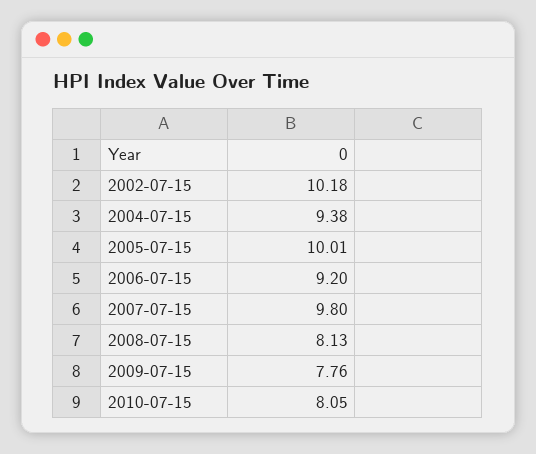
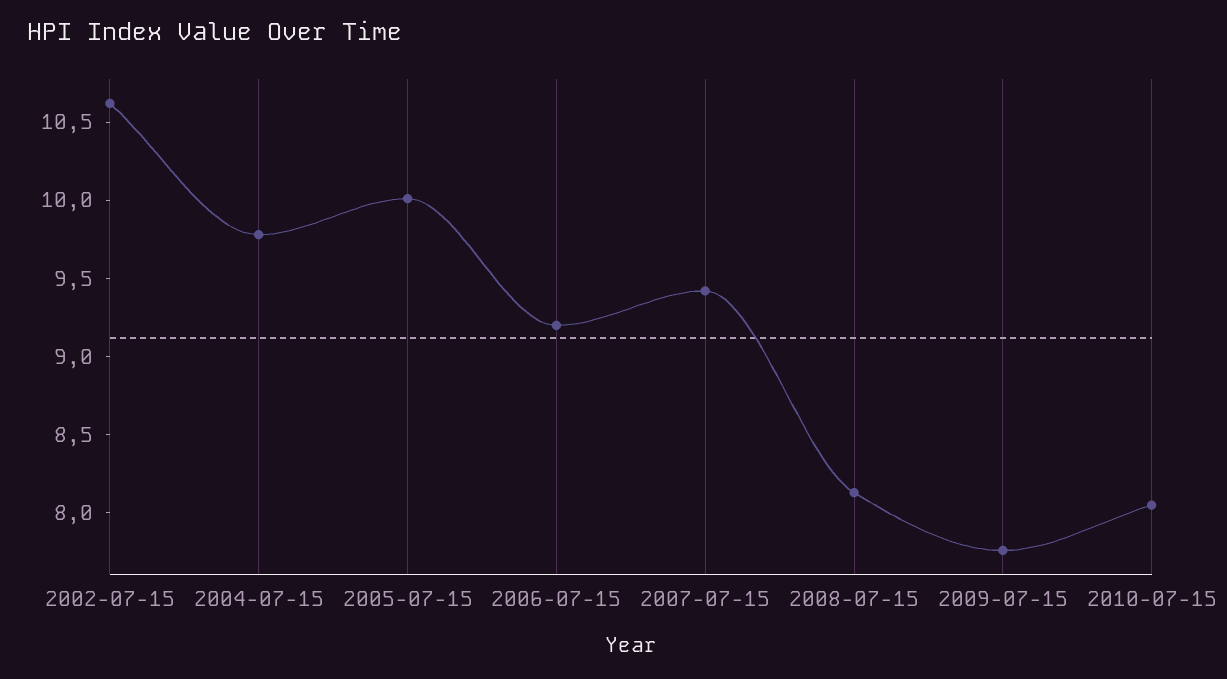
  {
-   "2002-07-15": 10.18,
+   "2002-07-15": 10.6,
-   "2004-07-15": 9.38,
+   "2004-07-15": 9.8,
    "2005-07-15": 10.01,
    "2006-07-15": 9.2,
-   "2007-07-15": 9.8,
+   "2007-07-15": 9.4,
    "2008-07-15": 8.13,
    "2009-07-15": 7.76,
    "2010-07-15": 8.05
  }

